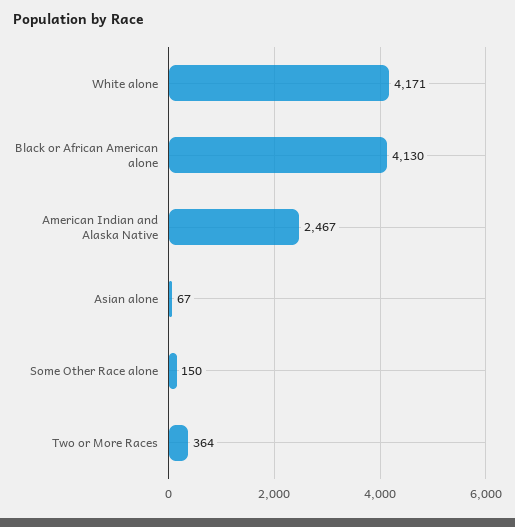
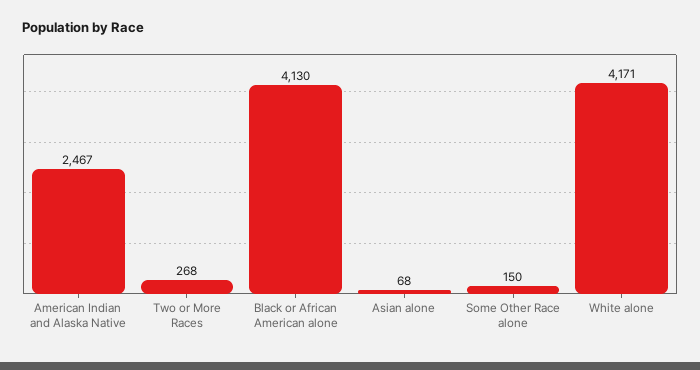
  {
    "White alone": 4171,
    "Black or African American alone": 4130,
    "American Indian and Alaska Native": 2467,
-   "Asian alone": 67,
+   "Asian alone": 68,
    "Some Other Race alone": 150,
-   "Two or More Races": 364
+   "Two or More Races": 268
  }

